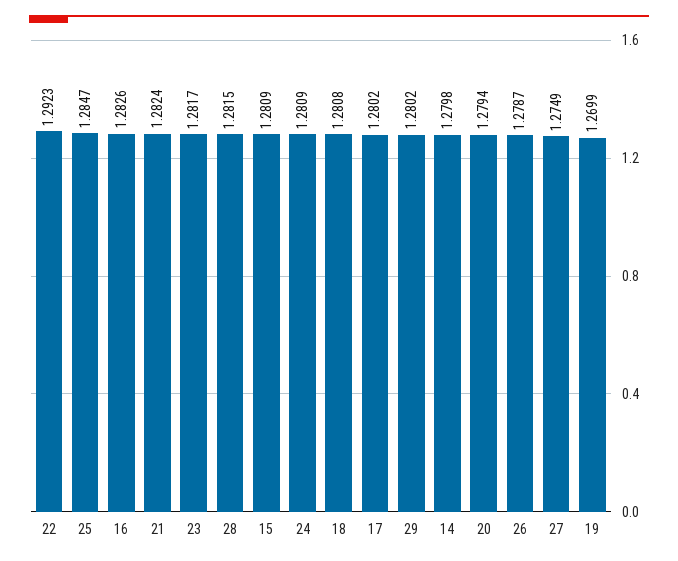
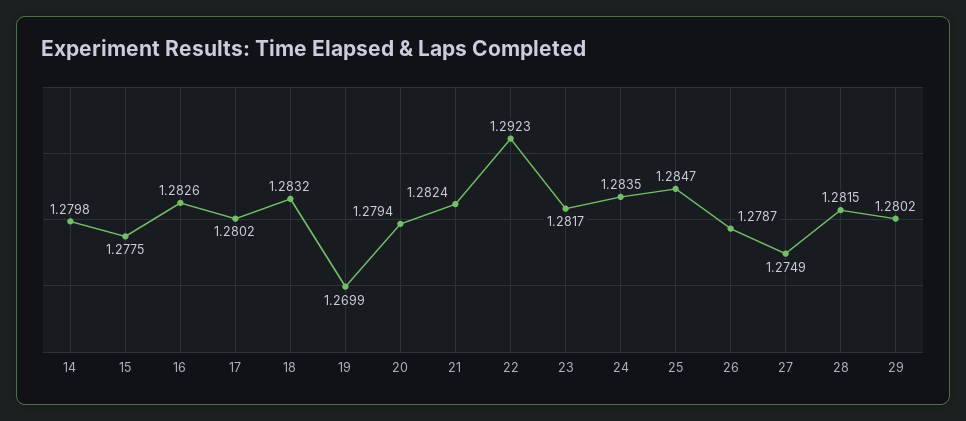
  {
    "22": 1.2923,
    "25": 1.2847,
    "16": 1.2826,
    "21": 1.2824,
    "23": 1.2817,
    "28": 1.2815,
-   "15": 1.2809,
+   "15": 1.2775,
-   "24": 1.2809,
+   "24": 1.2835,
-   "18": 1.2808,
+   "18": 1.2832,
    "17": 1.2802,
    "29": 1.2802,
    "14": 1.2798,
    "20": 1.2794,
    "26": 1.2787,
    "27": 1.2749,
    "19": 1.2699
  }

